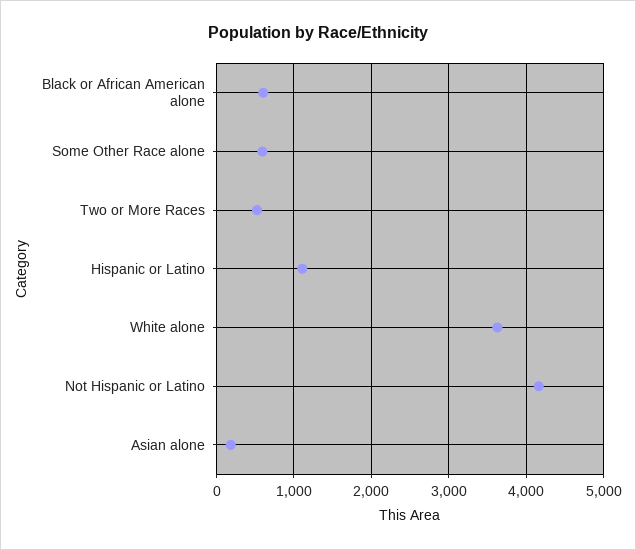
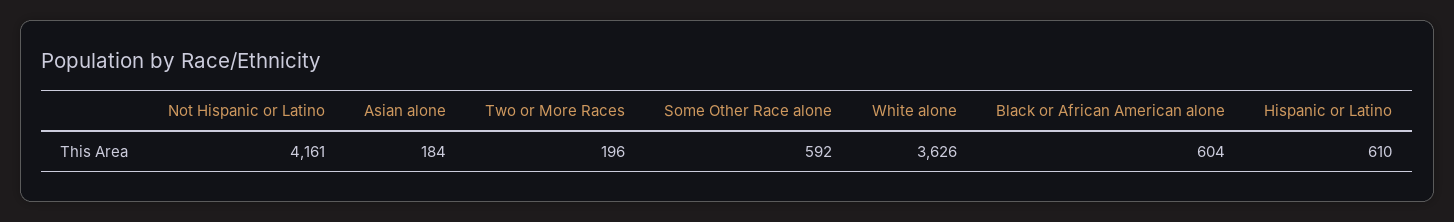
  {
    "Black or African American alone": 604,
    "Some Other Race alone": 592,
-   "Two or More Races": 500,
+   "Two or More Races": 196,
-   "Hispanic or Latino": 1100,
+   "Hispanic or Latino": 610,
    "White alone": 3626,
    "Not Hispanic or Latino": 4161,
    "Asian alone": 184
  }

